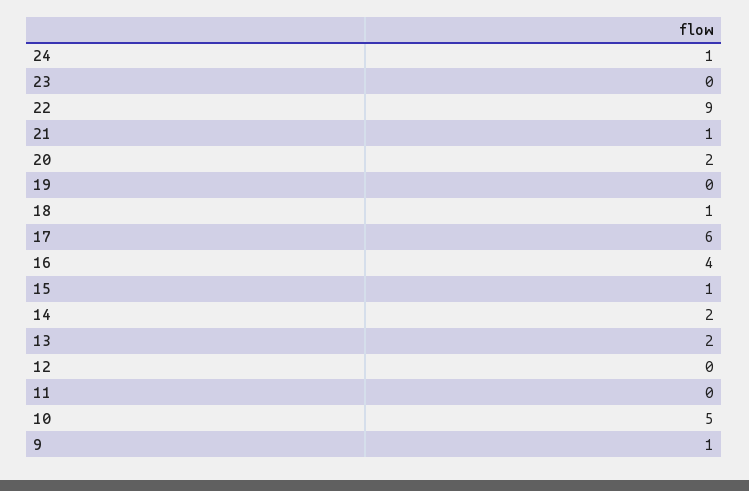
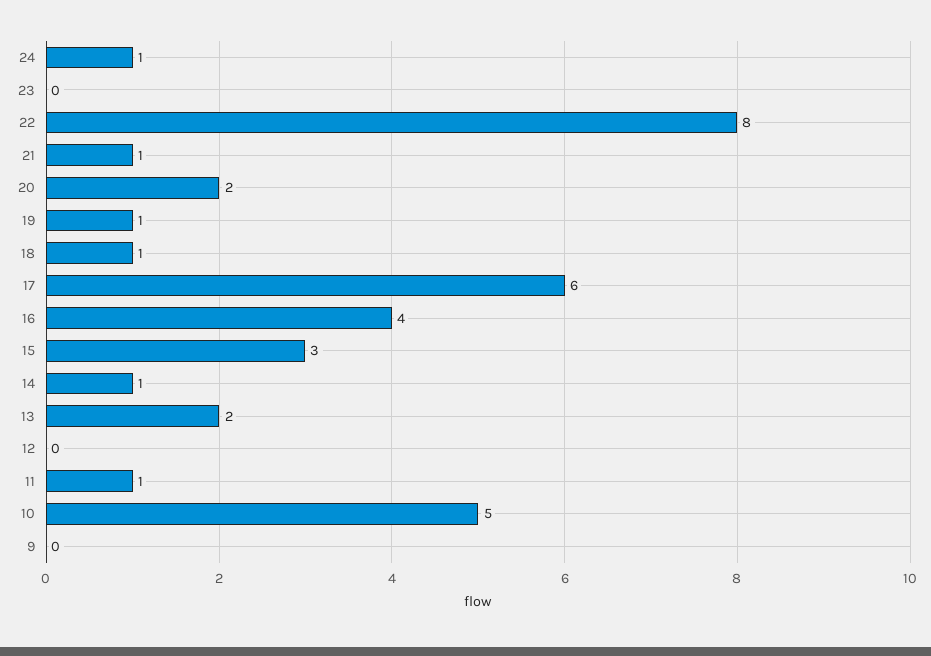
  {
    "24": 1,
    "23": 0,
-   "22": 9,
+   "22": 8,
    "21": 1,
    "20": 2,
-   "19": 0,
+   "19": 1,
    "18": 1,
    "17": 6,
    "16": 4,
-   "15": 1,
+   "15": 3,
-   "14": 2,
+   "14": 1,
    "13": 2,
    "12": 0,
-   "11": 0,
+   "11": 1,
    "10": 5,
-   "9": 1
+   "9": 0
  }

